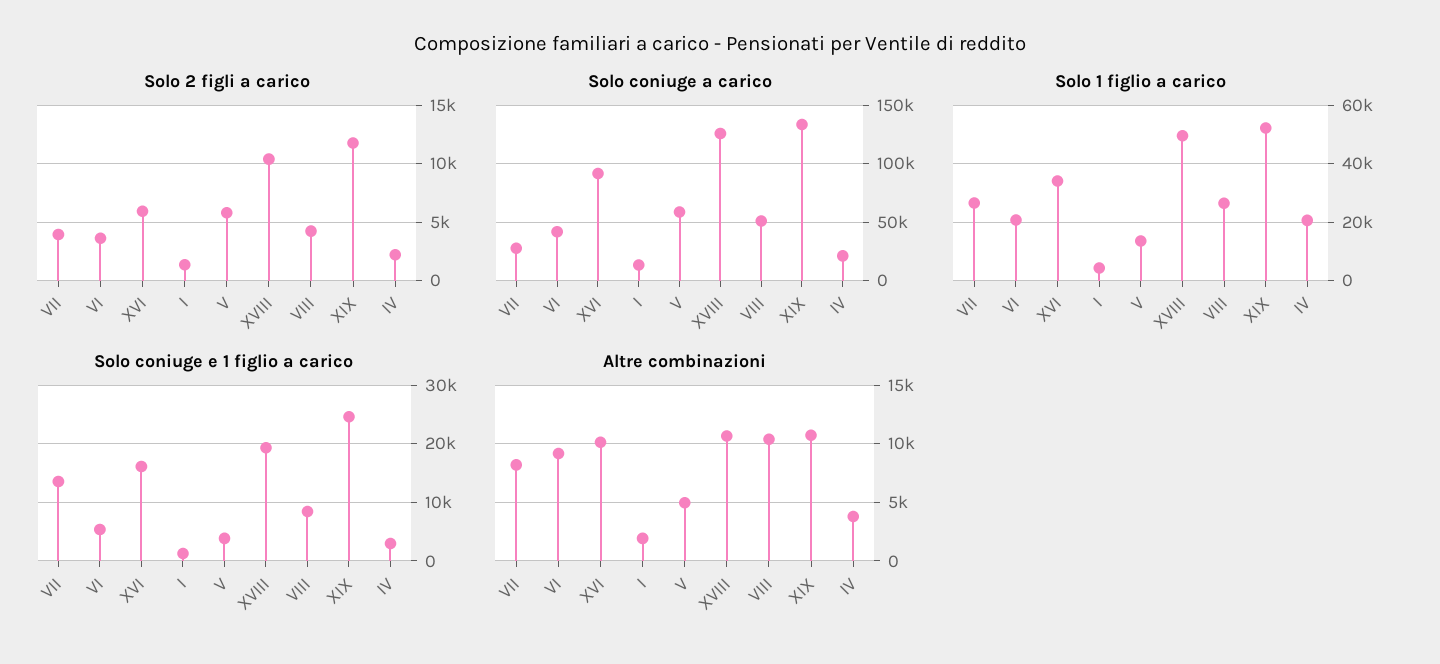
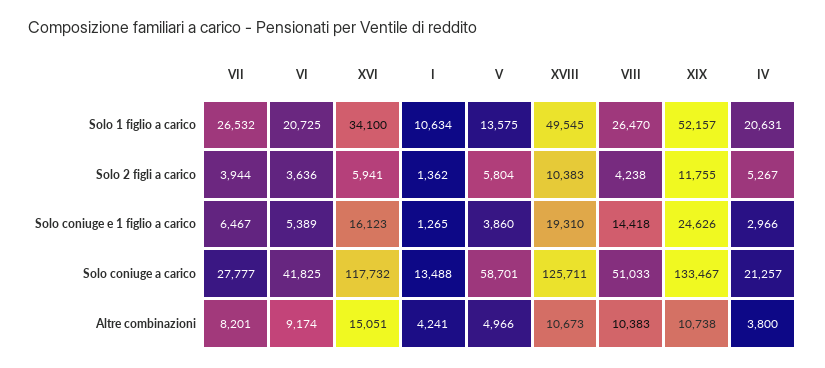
  {
    "Solo 2 figli a carico": {
      "VII": 3944,
      "VI": 3636,
      "XVI": 5941,
      "I": 1362,
      "V": 5804,
      "XVIII": 10383,
      "VIII": 4238,
      "XIX": 11755,
-     "IV": 2000
+     "IV": 5267
    },
    "Solo coniuge a carico": {
      "VII": 27777,
      "VI": 41825,
-     "XVI": 90000,
+     "XVI": 117732,
      "I": 13488,
      "V": 58701,
      "XVIII": 125711,
      "VIII": 51033,
      "XIX": 133467,
      "IV": 21257
    },
    "Solo 1 figlio a carico": {
      "VII": 26532,
      "VI": 20725,
      "XVI": 34100,
-     "I": 5000,
+     "I": 10634,
      "V": 13575,
      "XVIII": 49545,
      "VIII": 26470,
      "XIX": 52157,
      "IV": 20631
    },
    "Solo coniuge e 1 figlio a carico": {
-     "VII": 14000,
+     "VII": 6467,
      "VI": 5389,
      "XVI": 16123,
      "I": 1265,
      "V": 3860,
      "XVIII": 19310,
-     "VIII": 8000,
+     "VIII": 14418,
      "XIX": 24626,
      "IV": 2966
    },
    "Altre combinazioni": {
      "VII": 8201,
      "VI": 9174,
-     "XVI": 10000,
+     "XVI": 15051,
-     "I": 2000,
+     "I": 4241,
      "V": 4966,
      "XVIII": 10673,
      "VIII": 10383,
      "XIX": 10738,
      "IV": 3800
    }
  }

